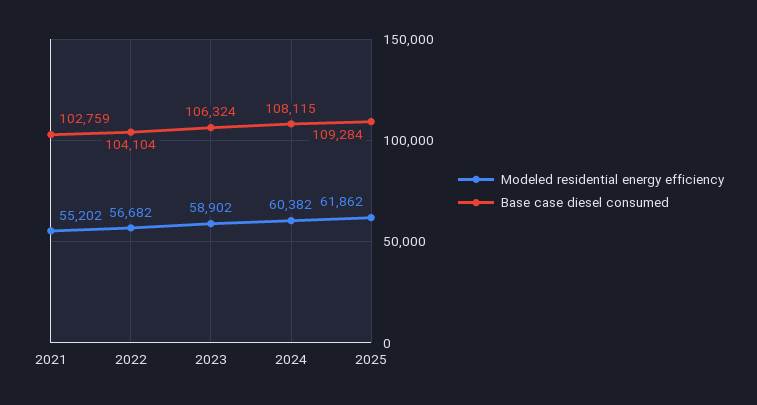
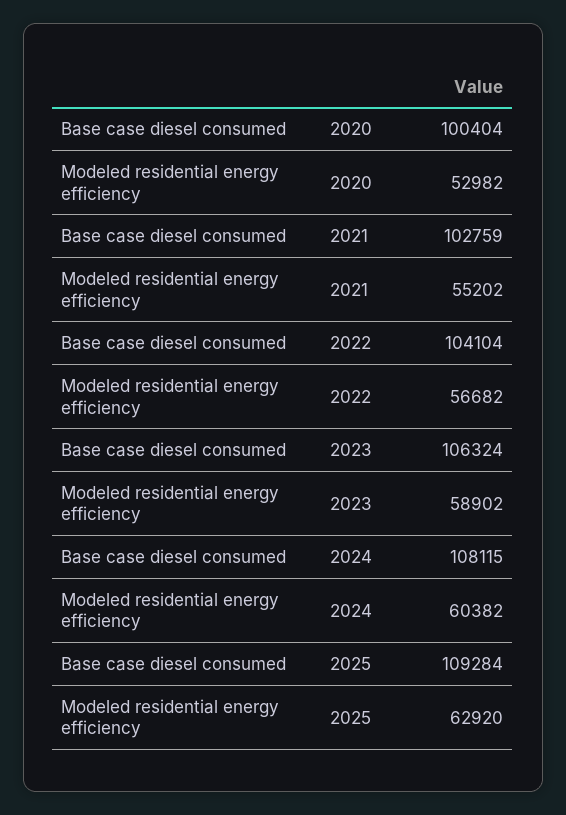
  {
    "Modeled residential energy efficiency": {
      "2021": 55202,
      "2022": 56682,
      "2023": 58902,
      "2024": 60382,
-     "2025": 61862
+     "2025": 62920,
+     "2020": 52982
    },
    "Base case diesel consumed": {
      "2021": 102759,
      "2022": 104104,
      "2023": 106324,
      "2024": 108115,
-     "2025": 109284
+     "2025": 109284,
+     "2020": 100404
    }
  }

